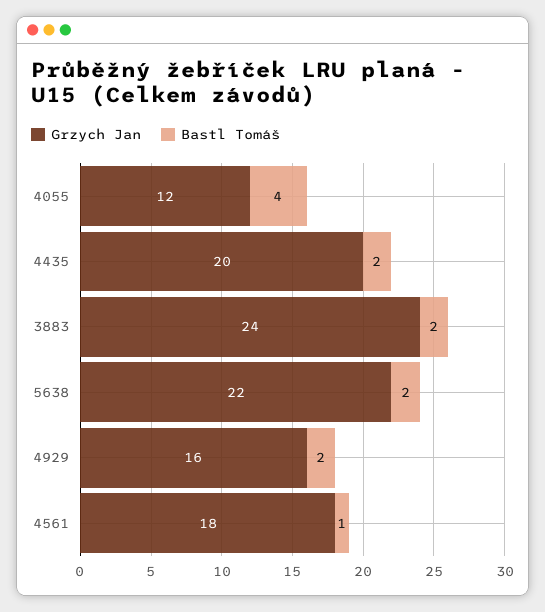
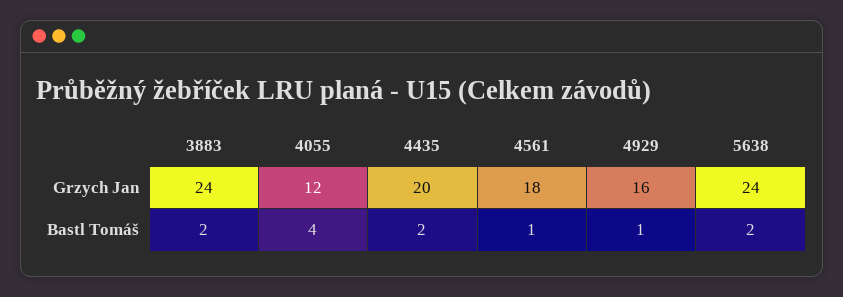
  {
    "Grzych Jan": {
      "4055": 12,
      "4435": 20,
      "3883": 24,
-     "5638": 22,
+     "5638": 24,
      "4929": 16,
      "4561": 18
    },
    "Bastl Tomáš": {
      "4055": 4,
      "4435": 2,
      "3883": 2,
      "5638": 2,
-     "4929": 2,
+     "4929": 1,
      "4561": 1
    }
  }

